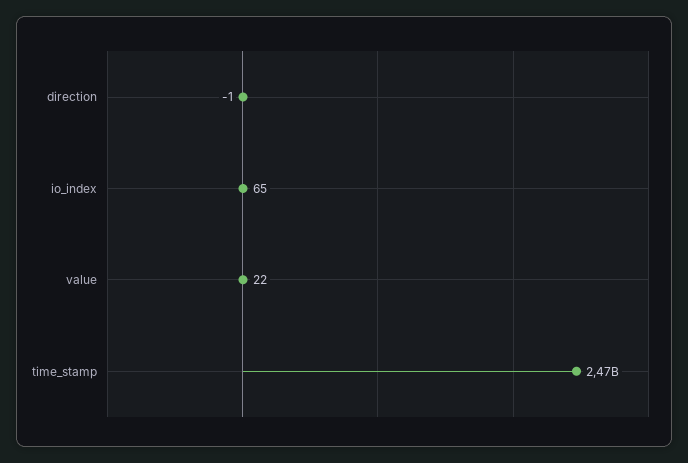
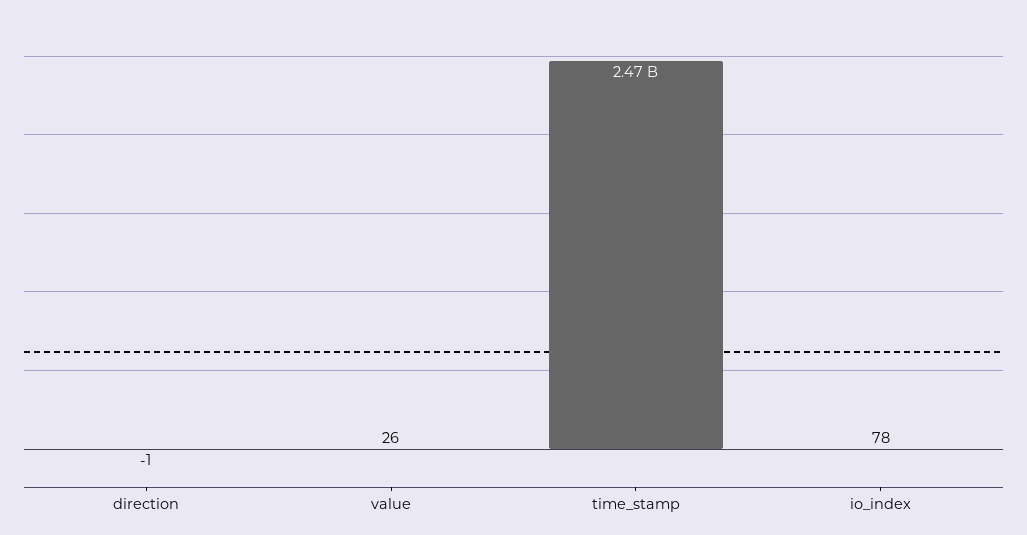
  {
    "direction": -1,
-   "io_index": 65,
+   "io_index": 78,
-   "value": 22,
+   "value": 26,
    "time_stamp": 2470000000
  }

